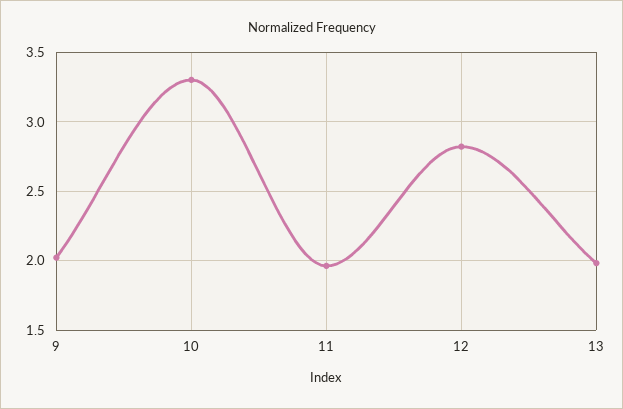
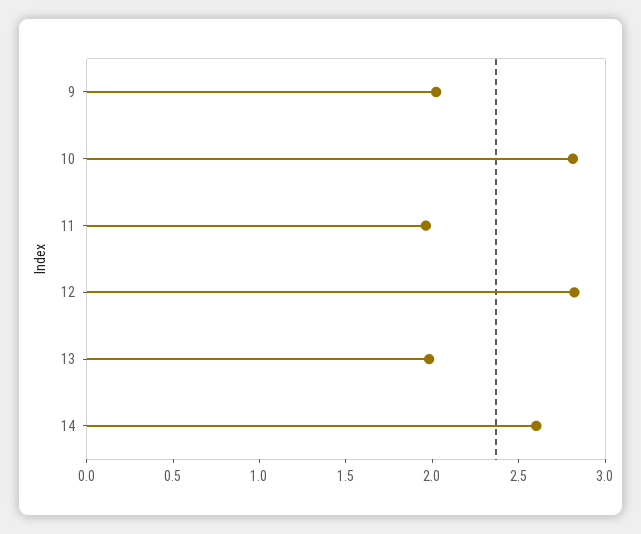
  {
    "9": 2,
-   "10": 3.3,
+   "10": 2.8,
    "11": 1.95,
    "12": 2.8,
-   "13": 2
+   "13": 2,
+   "14": 2.6
  }

